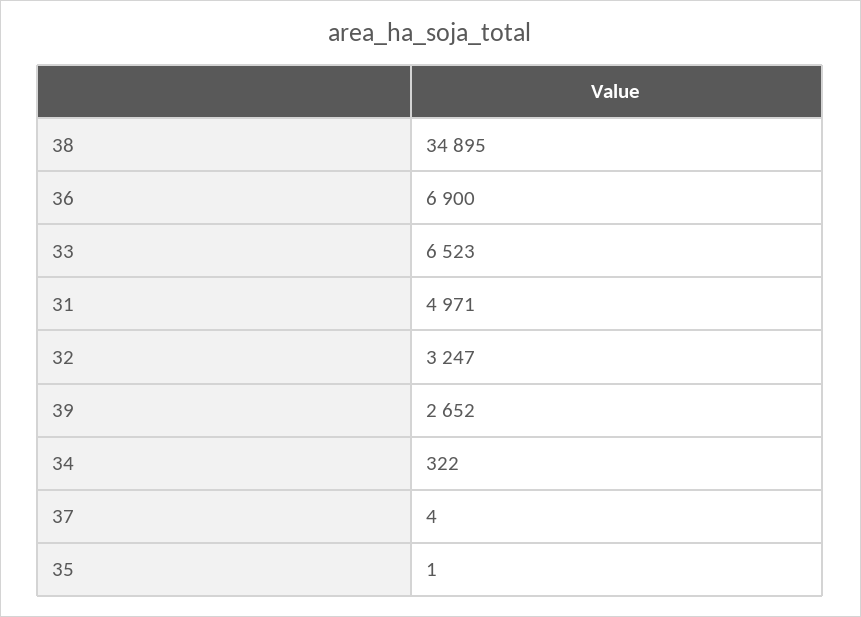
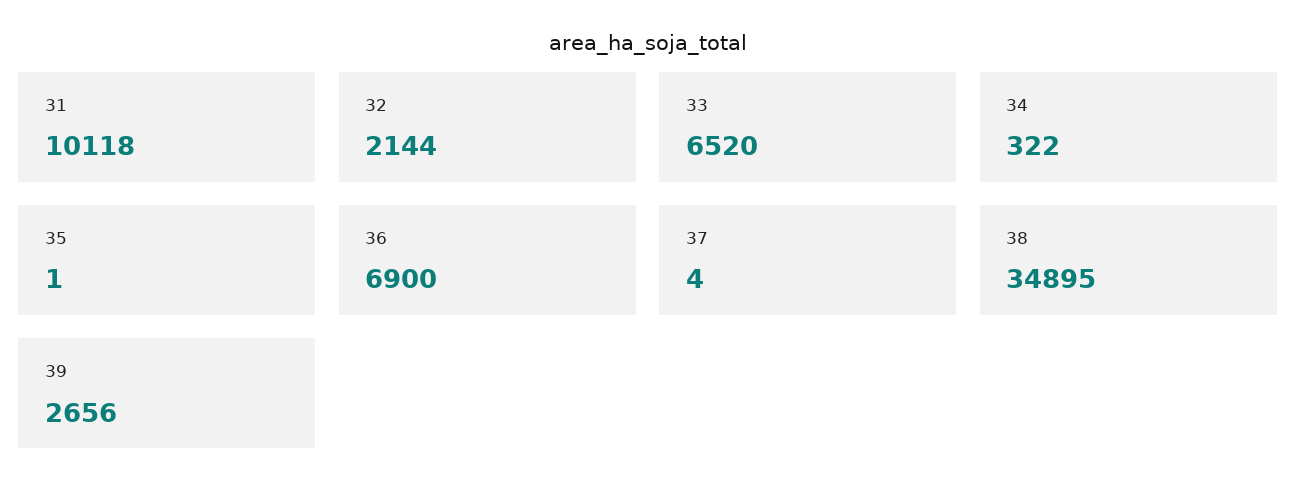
  {
    "38": 34895,
    "36": 6900,
-   "33": 6523,
+   "33": 6520,
-   "31": 4971,
+   "31": 10118,
-   "32": 3247,
+   "32": 2144,
-   "39": 2652,
+   "39": 2656,
    "34": 322,
    "37": 4,
    "35": 1
  }

